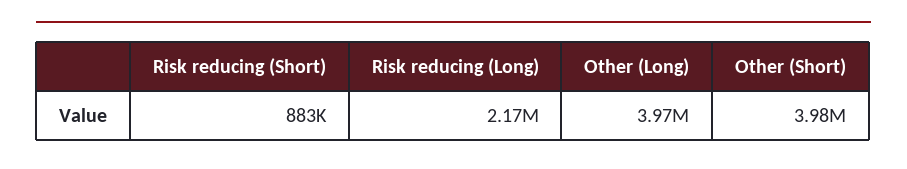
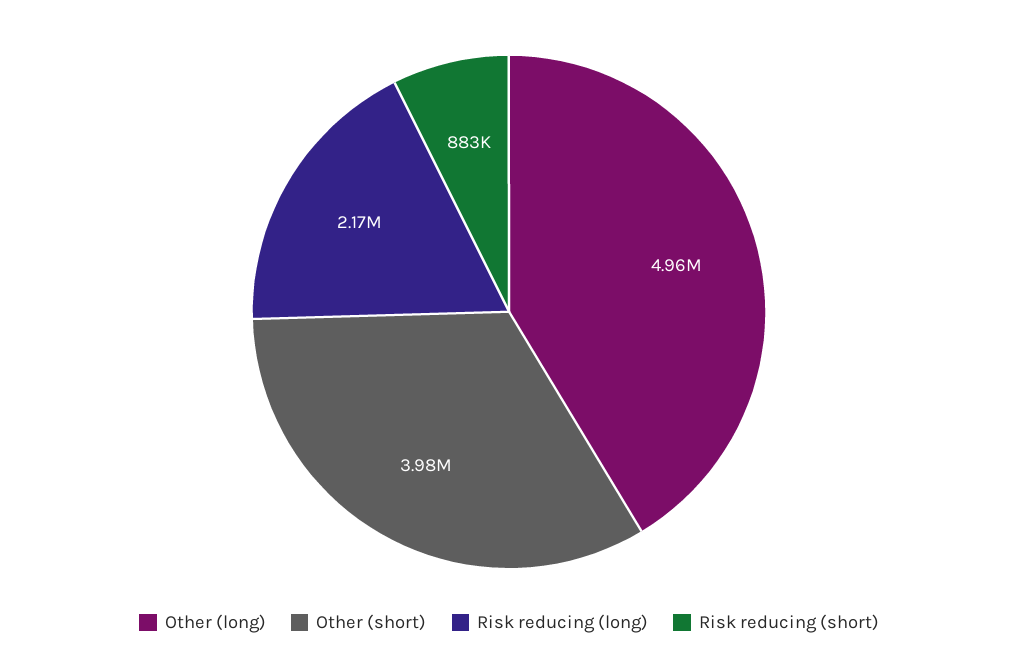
  {
    "Risk reducing (Short)": 883000,
    "Risk reducing (Long)": 2170000,
-   "Other (Long)": 3970000,
+   "Other (Long)": 4960000,
    "Other (Short)": 3980000
  }

